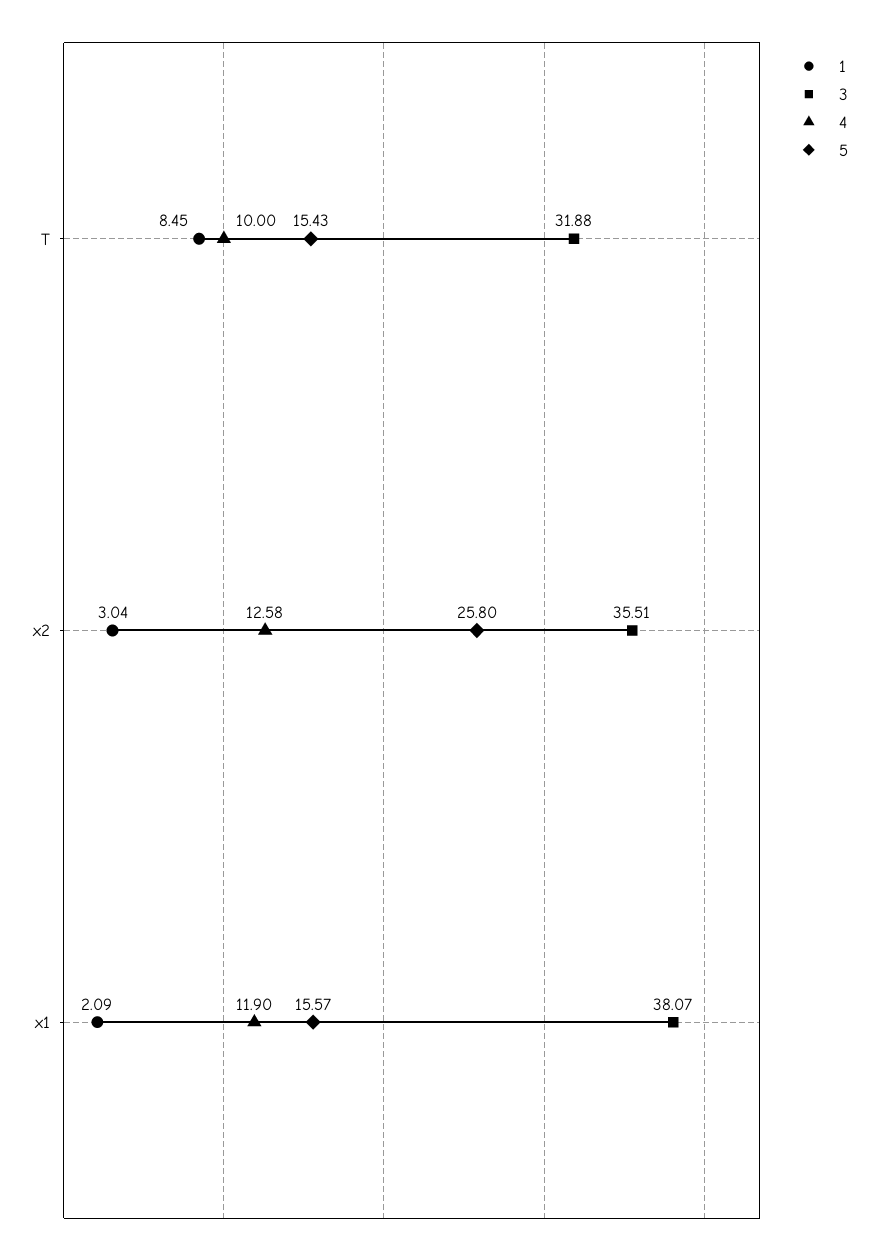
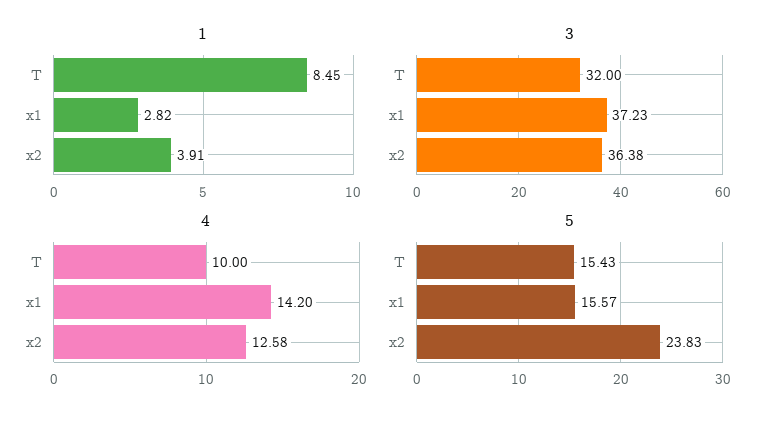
  {
    "1": {
      "T": 8.45,
-     "x2": 3.04,
+     "x2": 3.91,
-     "x1": 2.09
+     "x1": 2.82
    },
    "3": {
-     "T": 31.88,
+     "T": 32,
-     "x2": 35.51,
+     "x2": 36.38,
-     "x1": 38.07
+     "x1": 37.23
    },
    "4": {
      "T": 10,
      "x2": 12.58,
-     "x1": 11.9
+     "x1": 14.2
    },
    "5": {
      "T": 15.43,
-     "x2": 25.8,
+     "x2": 23.83,
      "x1": 15.57
    }
  }

